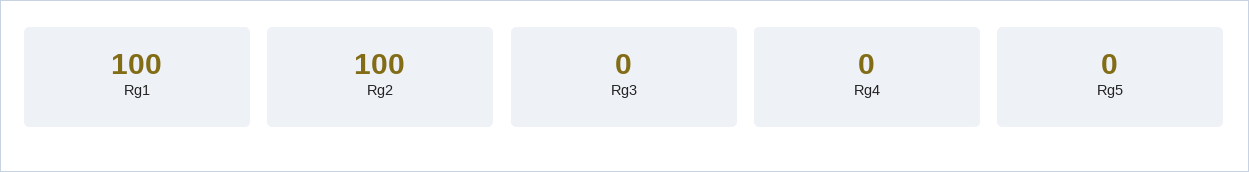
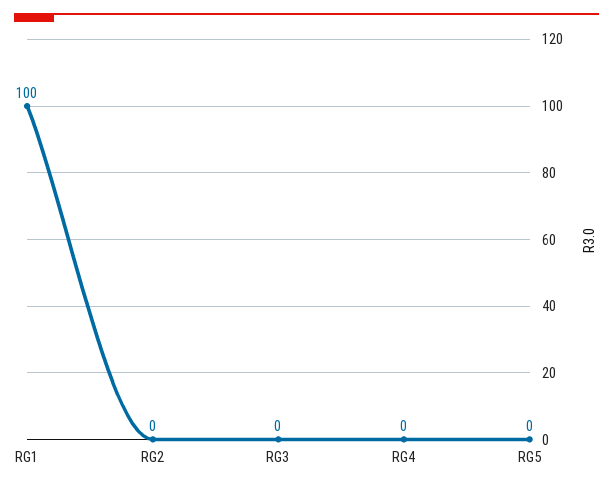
  {
    "Rg1": 100,
-   "Rg2": 100,
+   "Rg2": 0,
    "Rg3": 0,
    "Rg4": 0,
    "Rg5": 0
  }

